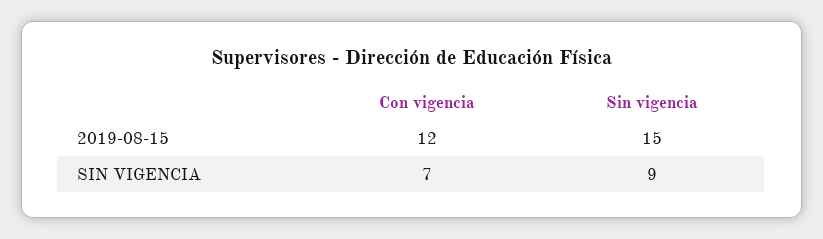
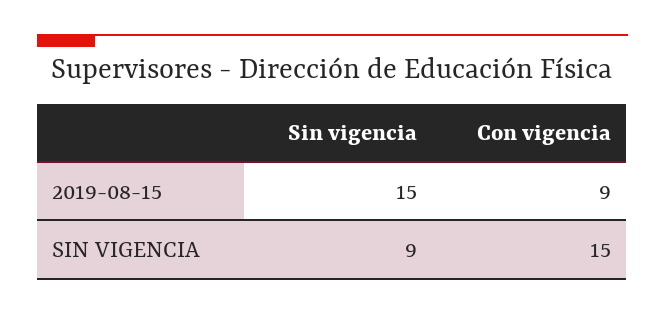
  {
    "Con vigencia": {
-     "2019-08-15": 12,
+     "2019-08-15": 9,
-     "SIN VIGENCIA": 7
+     "SIN VIGENCIA": 15
    },
    "Sin vigencia": {
      "2019-08-15": 15,
      "SIN VIGENCIA": 9
    }
  }

